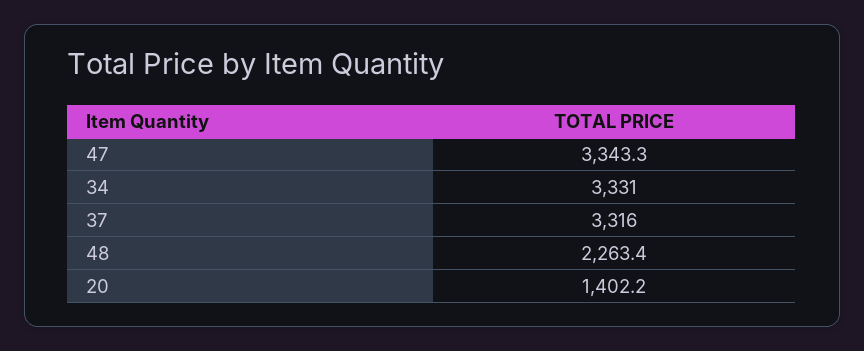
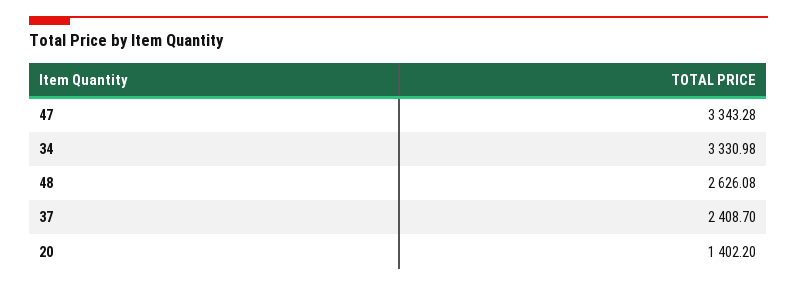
  {
    "47": 3343.28,
    "34": 3330.98,
-   "37": 3316,
+   "37": 2408.7,
-   "48": 2263.4,
+   "48": 2626.08,
    "20": 1402.2
  }

